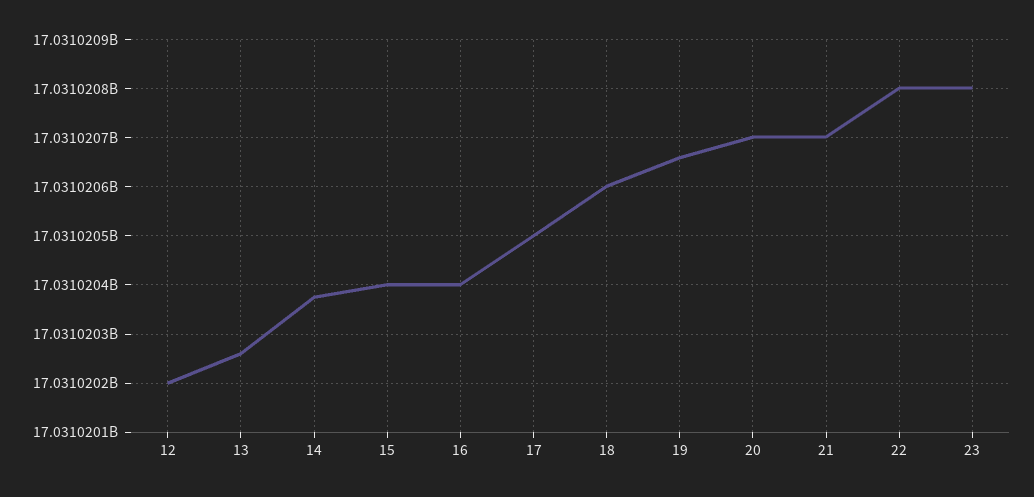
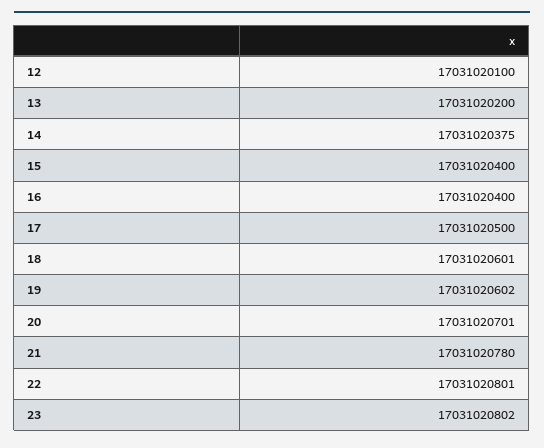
  {
-   "12": 17031020200,
+   "12": 17031020100,
-   "13": 17031020260,
+   "13": 17031020200,
    "14": 17031020375,
    "15": 17031020400,
    "16": 17031020400,
    "17": 17031020500,
    "18": 17031020601,
-   "19": 17031020660,
+   "19": 17031020602,
    "20": 17031020701,
-   "21": 17031020700,
+   "21": 17031020780,
    "22": 17031020801,
    "23": 17031020802
  }

